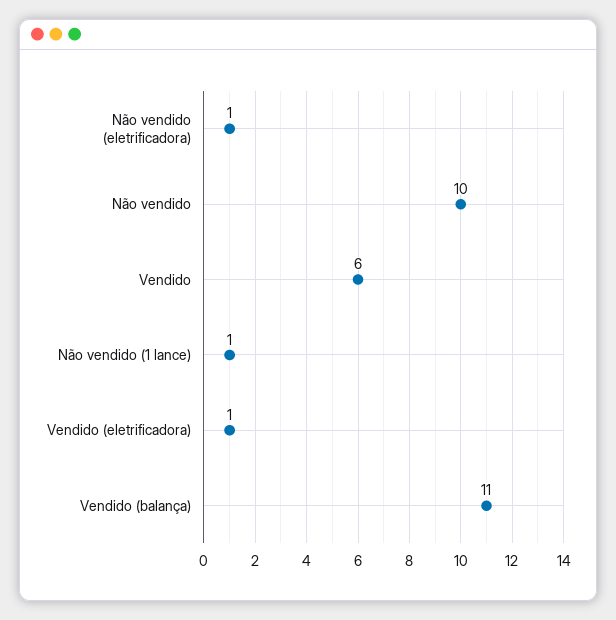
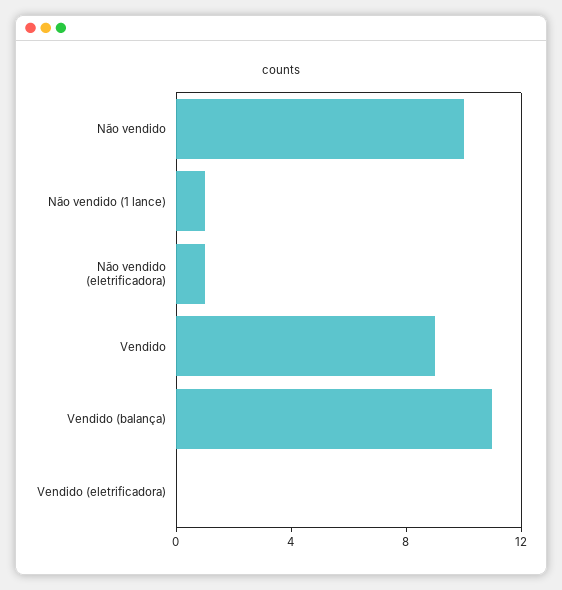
  {
    "Não vendido (eletrificadora)": 1,
    "Não vendido": 10,
-   "Vendido": 6,
+   "Vendido": 9,
    "Não vendido (1 lance)": 1,
-   "Vendido (eletrificadora)": 1,
+   "Vendido (eletrificadora)": 0,
    "Vendido (balança)": 11
  }

